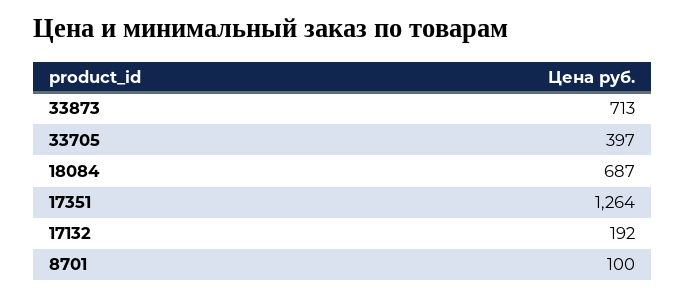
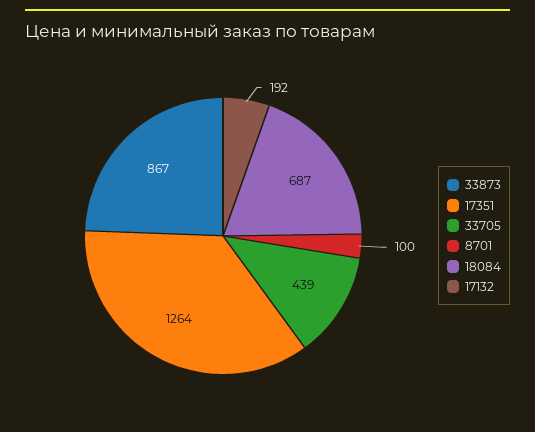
  {
-   "33873": 713,
+   "33873": 867,
-   "33705": 397,
+   "33705": 439,
    "18084": 687,
    "17351": 1264,
    "17132": 192,
    "8701": 100
  }

